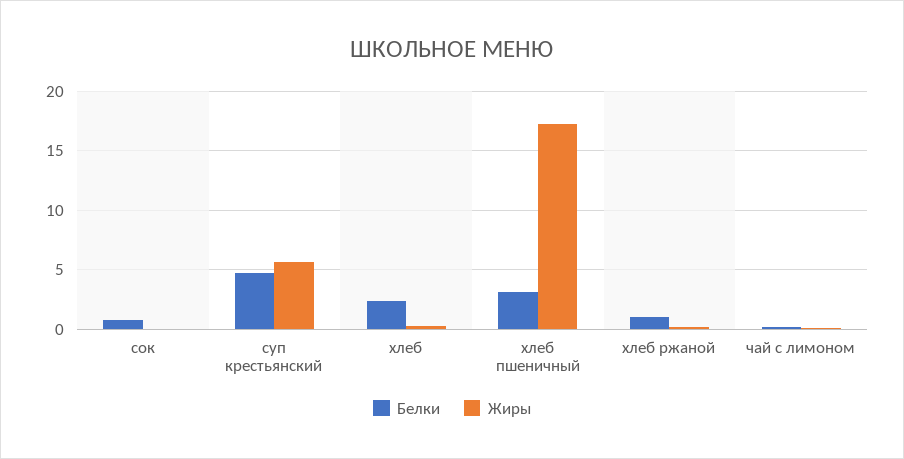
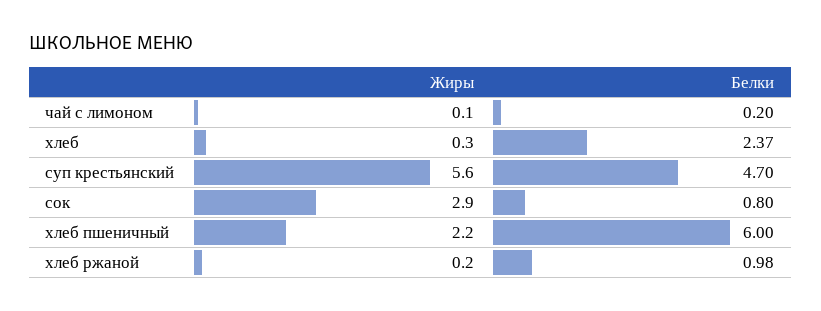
  {
    "Белки": {
      "сок": 0.8,
      "суп крестьянский": 4.7,
      "хлеб": 2.37,
-     "хлеб пшеничный": 3,
+     "хлеб пшеничный": 6,
      "хлеб ржаной": 0.98,
      "чай с лимоном": 0.2
    },
    "Жиры": {
-     "сок": 0,
+     "сок": 2.9,
      "суп крестьянский": 5.6,
      "хлеб": 0.3,
-     "хлеб пшеничный": 17,
+     "хлеб пшеничный": 2.2,
      "хлеб ржаной": 0.2,
      "чай с лимоном": 0.1
    }
  }

